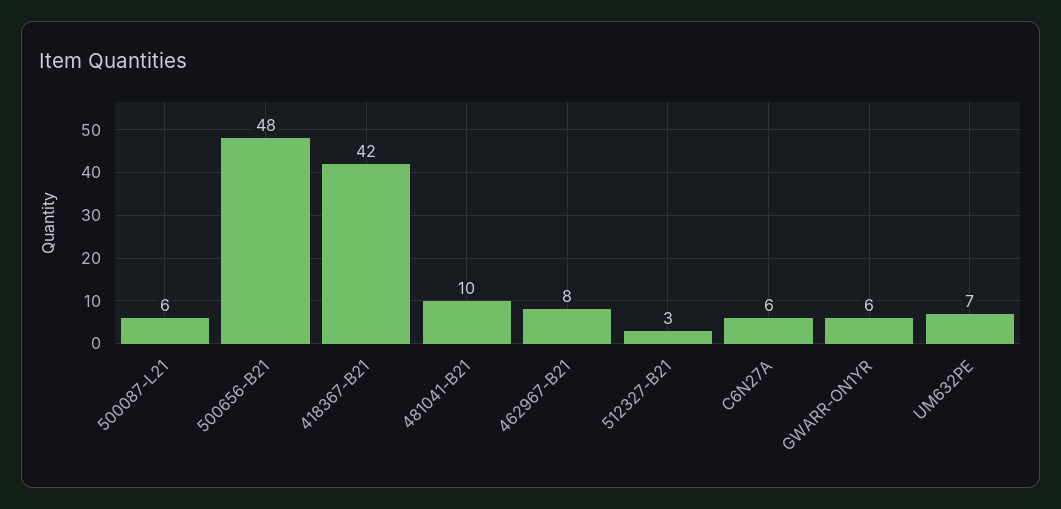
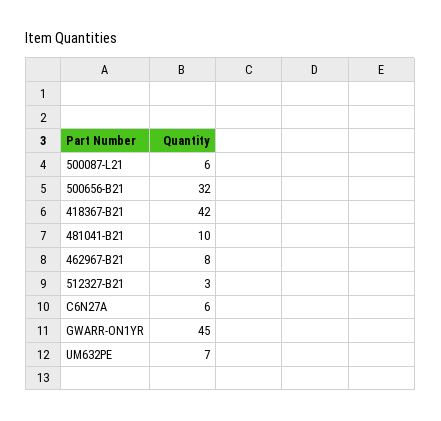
  {
    "500087-L21": 6,
-   "500656-B21": 48,
+   "500656-B21": 32,
    "418367-B21": 42,
    "481041-B21": 10,
    "462967-B21": 8,
    "512327-B21": 3,
    "C6N27A": 6,
-   "GWARR-ON1YR": 6,
+   "GWARR-ON1YR": 45,
    "UM632PE": 7
  }

